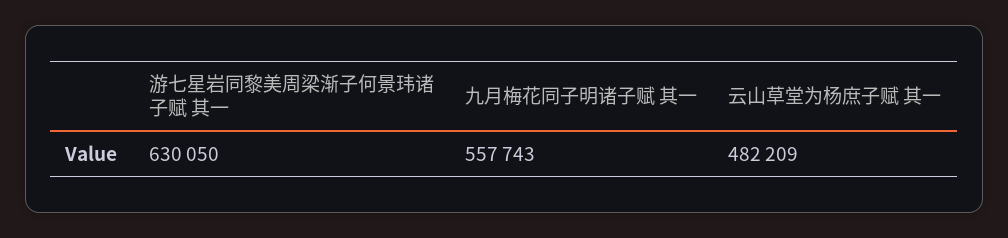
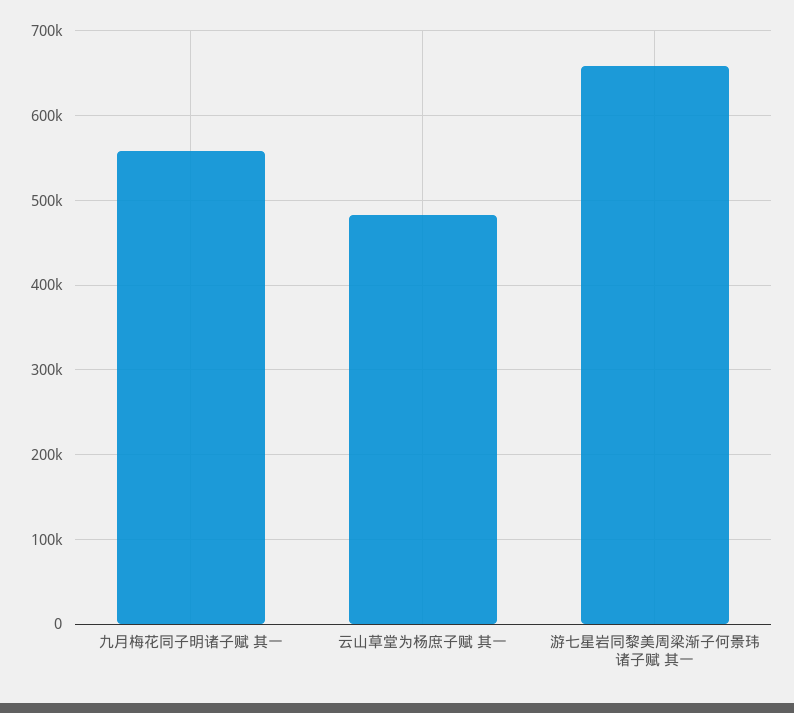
  {
-   "游七星岩同黎美周梁渐子何景玮诸子赋 其一": 630050,
+   "游七星岩同黎美周梁渐子何景玮诸子赋 其一": 660000,
    "九月梅花同子明诸子赋 其一": 557743,
    "云山草堂为杨庶子赋 其一": 482209
  }

